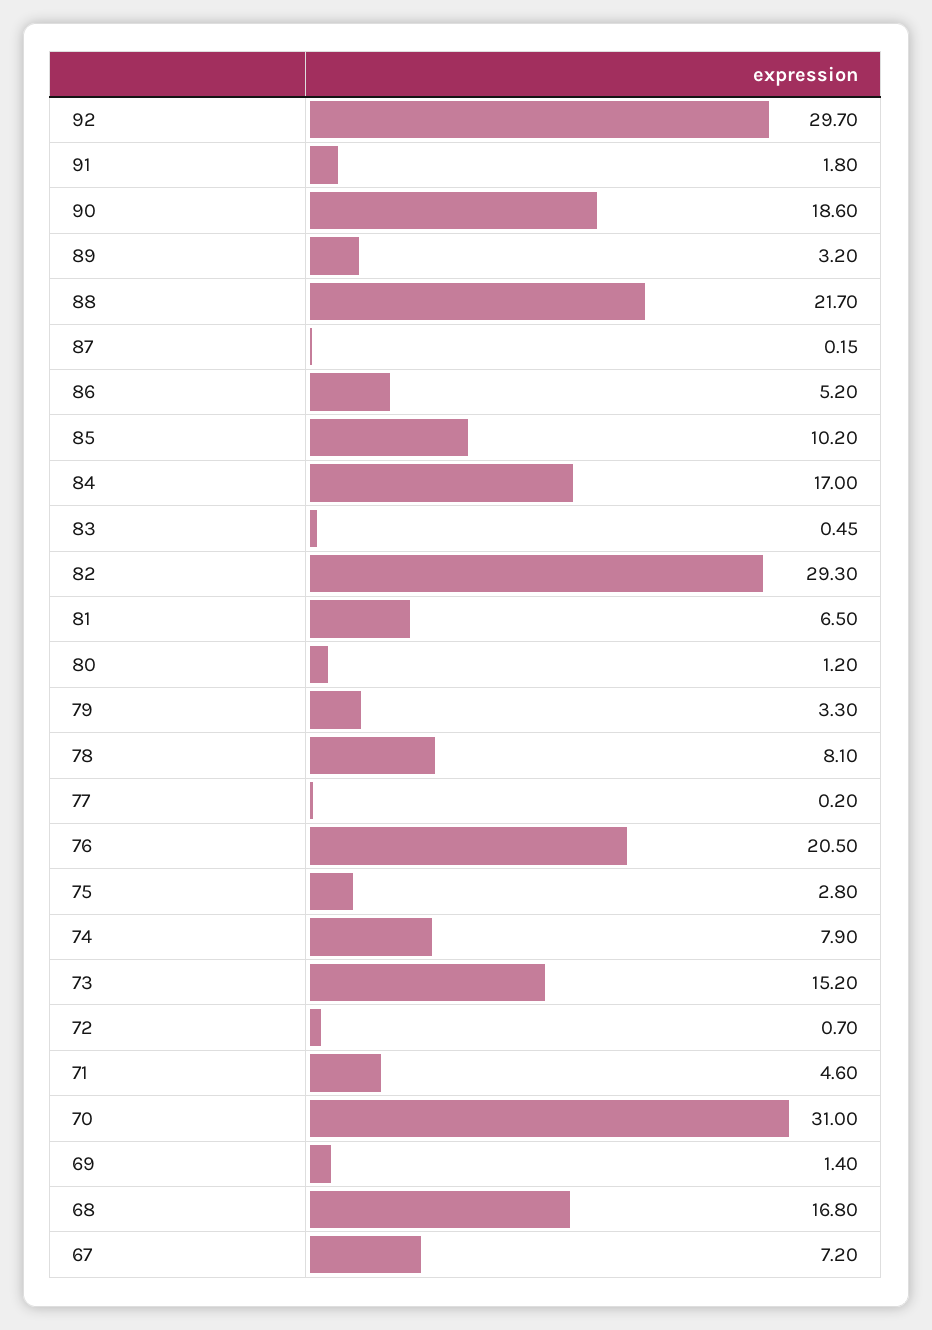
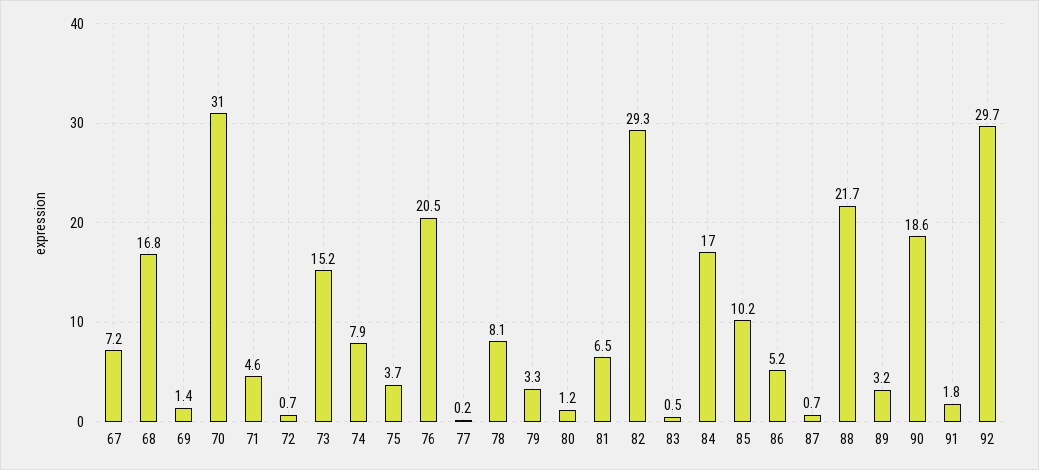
  {
    "92": 29.7,
    "91": 1.8,
    "90": 18.6,
    "89": 3.2,
    "88": 21.7,
-   "87": 0.15,
+   "87": 0.7,
    "86": 5.2,
    "85": 10.2,
    "84": 17,
    "83": 0.45,
    "82": 29.3,
    "81": 6.5,
    "80": 1.2,
    "79": 3.3,
    "78": 8.1,
    "77": 0.2,
    "76": 20.5,
-   "75": 2.8,
+   "75": 3.7,
    "74": 7.9,
    "73": 15.2,
    "72": 0.7,
    "71": 4.6,
    "70": 31,
    "69": 1.4,
    "68": 16.8,
    "67": 7.2
  }

